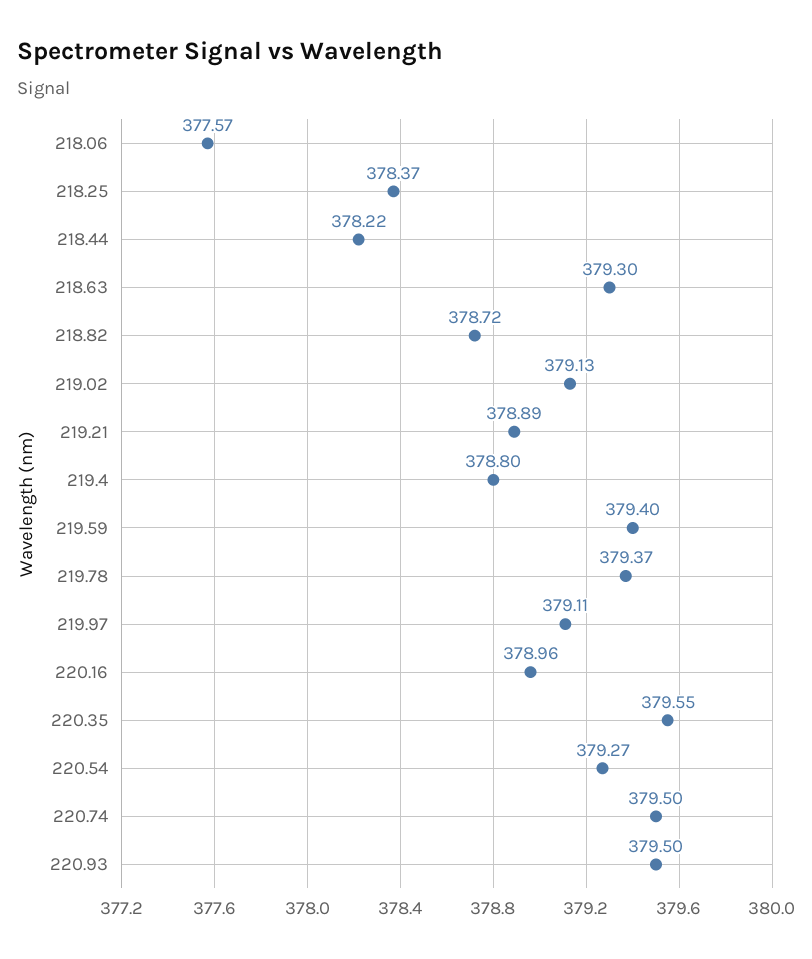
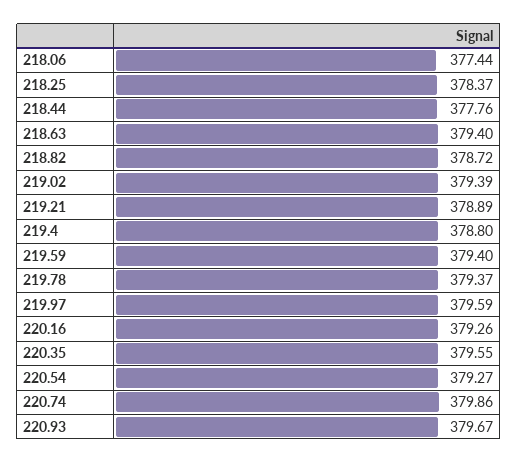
  {
-   "218.06": 377.57,
+   "218.06": 377.44,
    "218.25": 378.37,
-   "218.44": 378.22,
+   "218.44": 377.76,
-   "218.63": 379.3,
+   "218.63": 379.4,
    "218.82": 378.72,
-   "219.02": 379.13,
+   "219.02": 379.39,
    "219.21": 378.89,
    "219.4": 378.8,
    "219.59": 379.4,
    "219.78": 379.37,
-   "219.97": 379.11,
+   "219.97": 379.59,
-   "220.16": 378.96,
+   "220.16": 379.26,
    "220.35": 379.55,
    "220.54": 379.27,
-   "220.74": 379.5,
+   "220.74": 379.86,
-   "220.93": 379.5
+   "220.93": 379.67
  }

